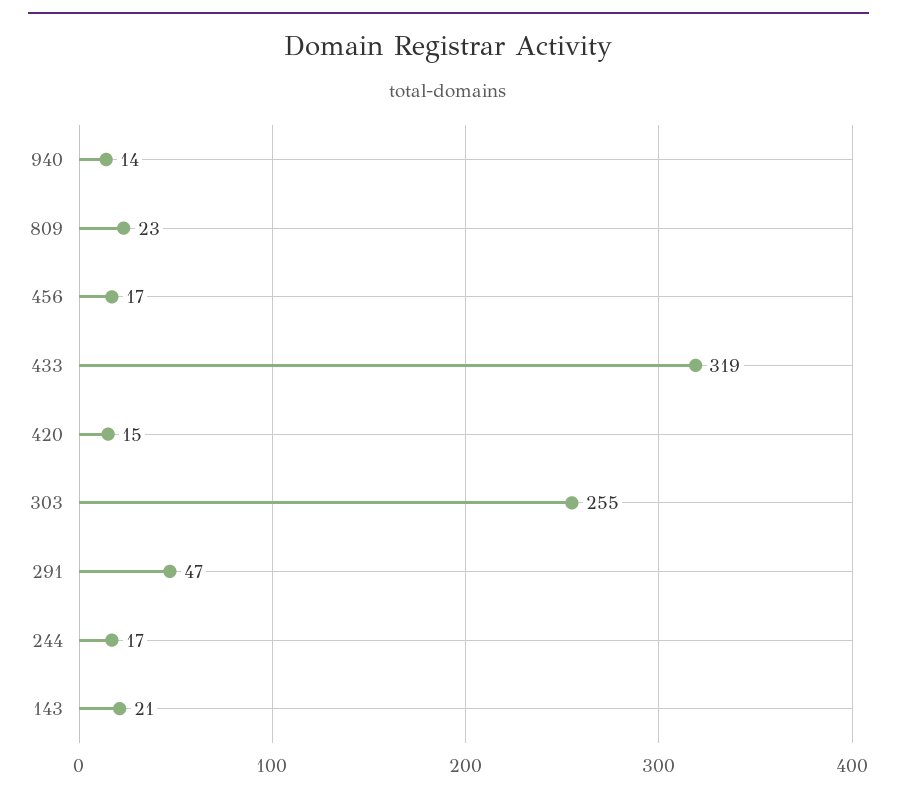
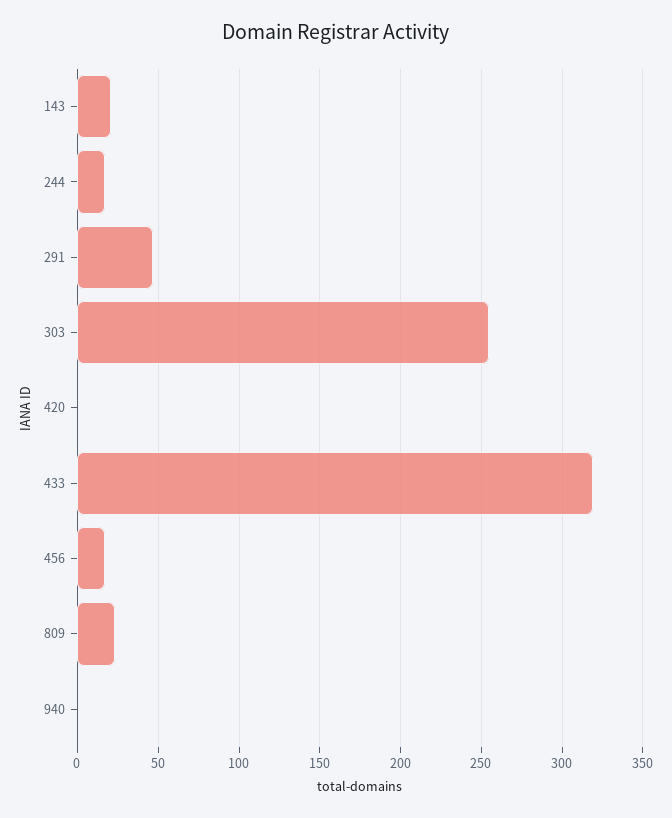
  {
-   "940": 14,
+   "940": 0,
    "809": 23,
    "456": 17,
    "433": 319,
-   "420": 15,
+   "420": 0,
    "303": 255,
    "291": 47,
    "244": 17,
    "143": 21
  }

